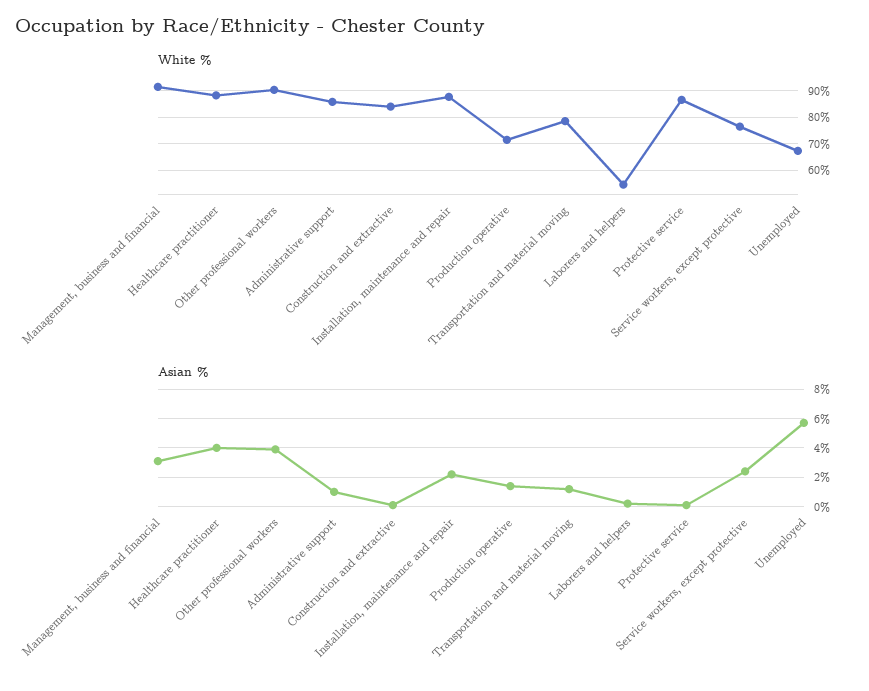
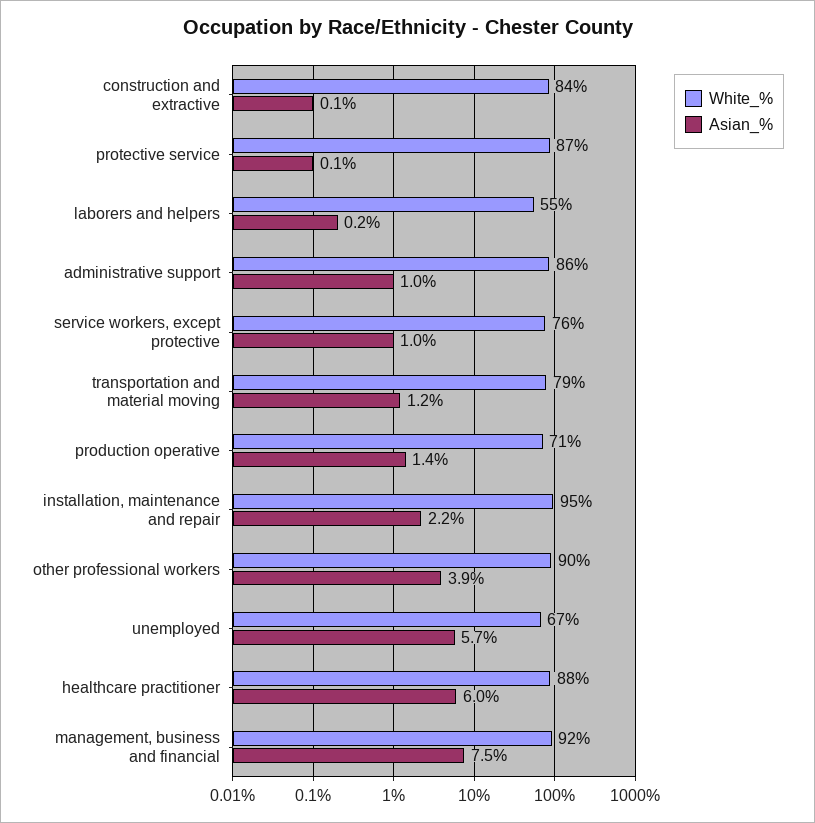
  {
    "White %": {
      "Management, business and financial": 92,
      "Healthcare practitioner": 88,
      "Other professional workers": 90,
      "Administrative support": 86,
      "Construction and extractive": 84,
-     "Installation, maintenance and repair": 87.5,
+     "Installation, maintenance and repair": 95,
      "Production operative": 71,
      "Transportation and material moving": 79,
      "Laborers and helpers": 55,
      "Protective service": 87,
      "Service workers, except protective": 76,
      "Unemployed": 67
    },
    "Asian %": {
-     "Management, business and financial": 3,
+     "Management, business and financial": 7.5,
-     "Healthcare practitioner": 4,
+     "Healthcare practitioner": 6,
      "Other professional workers": 3.9,
      "Administrative support": 1,
      "Construction and extractive": 0.1,
      "Installation, maintenance and repair": 2.2,
      "Production operative": 1.4,
      "Transportation and material moving": 1.2,
      "Laborers and helpers": 0.2,
      "Protective service": 0.1,
-     "Service workers, except protective": 2.5,
+     "Service workers, except protective": 1,
      "Unemployed": 5.7
    }
  }

